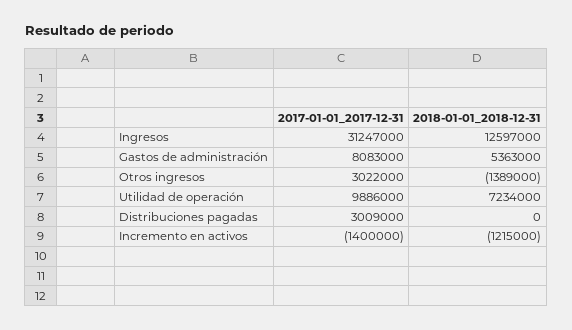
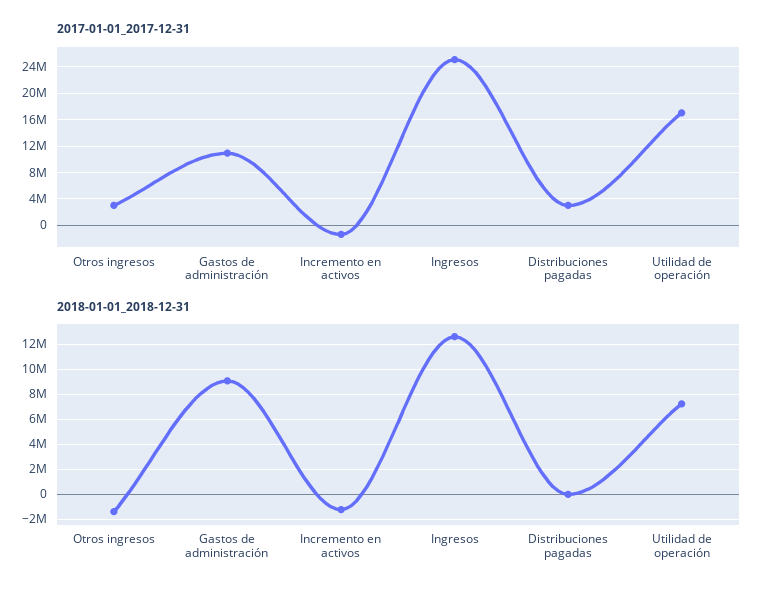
  {
    "2017-01-01_2017-12-31": {
-     "Ingresos": 31247000,
+     "Ingresos": 25000000,
-     "Gastos de administración": 8083000,
+     "Gastos de administración": 11000000,
      "Otros ingresos": 3022000,
-     "Utilidad de operación": 9886000,
+     "Utilidad de operación": 17000000,
      "Distribuciones pagadas": 3009000,
      "Incremento en activos": -1400000
    },
    "2018-01-01_2018-12-31": {
      "Ingresos": 12597000,
-     "Gastos de administración": 5363000,
+     "Gastos de administración": 9000000,
      "Otros ingresos": -1389000,
      "Utilidad de operación": 7234000,
      "Distribuciones pagadas": 0,
      "Incremento en activos": -1215000
    }
  }

